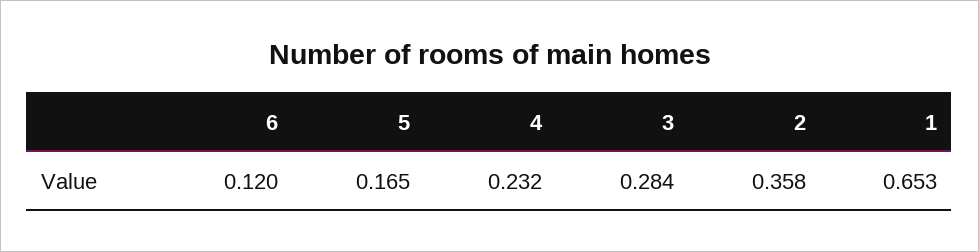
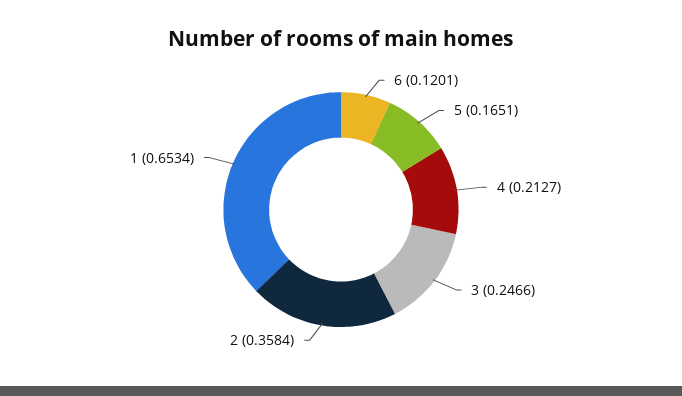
  {
    "6": 0.1201,
    "5": 0.1651,
-   "4": 0.232,
+   "4": 0.2127,
-   "3": 0.284,
+   "3": 0.2466,
    "2": 0.3584,
    "1": 0.6534
  }

